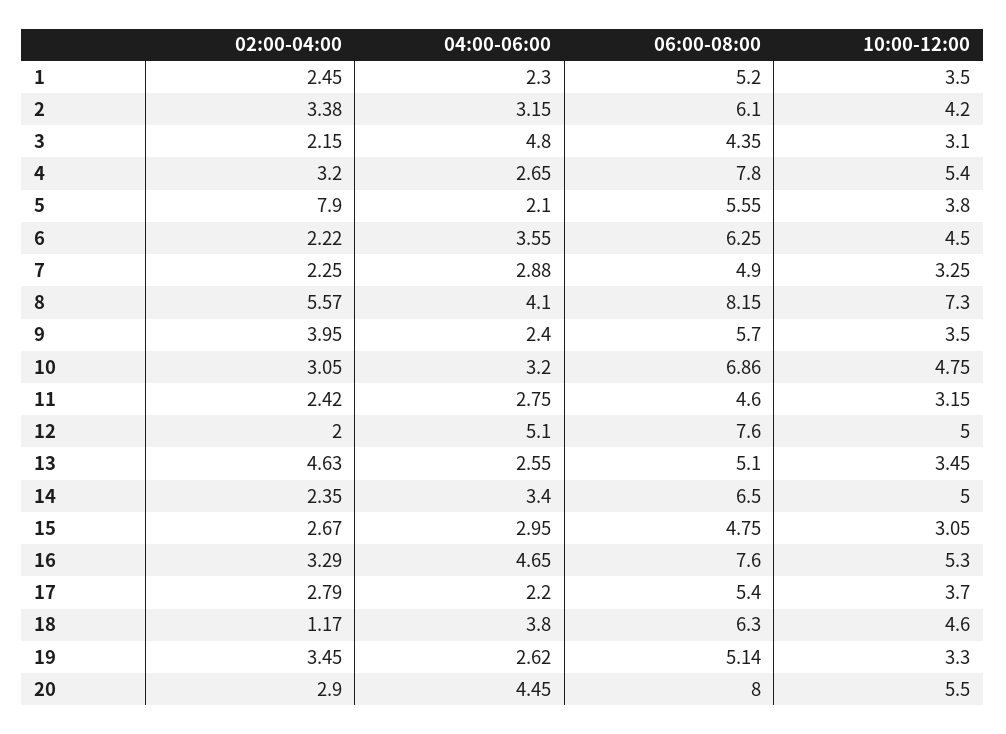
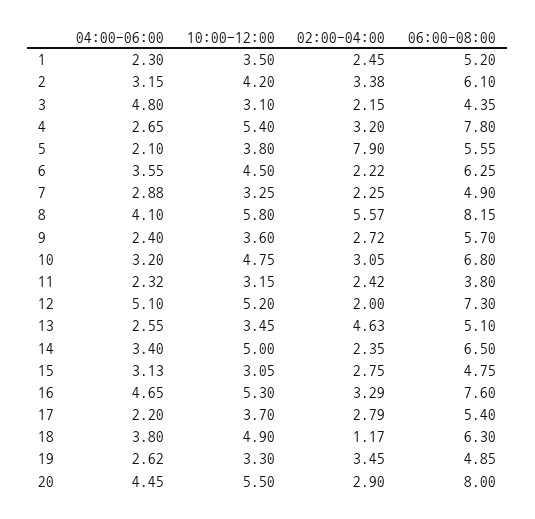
  {
    "02:00-04:00": {
      "1": 2.45,
      "2": 3.38,
      "3": 2.15,
      "4": 3.2,
      "5": 7.9,
      "6": 2.22,
      "7": 2.25,
      "8": 5.57,
-     "9": 3.95,
+     "9": 2.72,
      "10": 3.05,
      "11": 2.42,
      "12": 2,
      "13": 4.63,
      "14": 2.35,
-     "15": 2.67,
+     "15": 2.75,
      "16": 3.29,
      "17": 2.79,
      "18": 1.17,
      "19": 3.45,
      "20": 2.9
    },
    "04:00-06:00": {
      "1": 2.3,
      "2": 3.15,
      "3": 4.8,
      "4": 2.65,
      "5": 2.1,
      "6": 3.55,
      "7": 2.88,
      "8": 4.1,
      "9": 2.4,
      "10": 3.2,
-     "11": 2.75,
+     "11": 2.32,
      "12": 5.1,
      "13": 2.55,
      "14": 3.4,
-     "15": 2.95,
+     "15": 3.13,
      "16": 4.65,
      "17": 2.2,
      "18": 3.8,
      "19": 2.62,
      "20": 4.45
    },
    "06:00-08:00": {
      "1": 5.2,
      "2": 6.1,
      "3": 4.35,
      "4": 7.8,
      "5": 5.55,
      "6": 6.25,
      "7": 4.9,
      "8": 8.15,
      "9": 5.7,
-     "10": 6.86,
+     "10": 6.8,
-     "11": 4.6,
+     "11": 3.8,
-     "12": 7.6,
+     "12": 7.3,
      "13": 5.1,
      "14": 6.5,
      "15": 4.75,
      "16": 7.6,
      "17": 5.4,
      "18": 6.3,
-     "19": 5.14,
+     "19": 4.85,
      "20": 8
    },
    "10:00-12:00": {
      "1": 3.5,
      "2": 4.2,
      "3": 3.1,
      "4": 5.4,
      "5": 3.8,
      "6": 4.5,
      "7": 3.25,
-     "8": 7.3,
+     "8": 5.8,
-     "9": 3.5,
+     "9": 3.6,
      "10": 4.75,
      "11": 3.15,
-     "12": 5,
+     "12": 5.2,
      "13": 3.45,
      "14": 5,
      "15": 3.05,
      "16": 5.3,
      "17": 3.7,
-     "18": 4.6,
+     "18": 4.9,
      "19": 3.3,
      "20": 5.5
    }
  }

